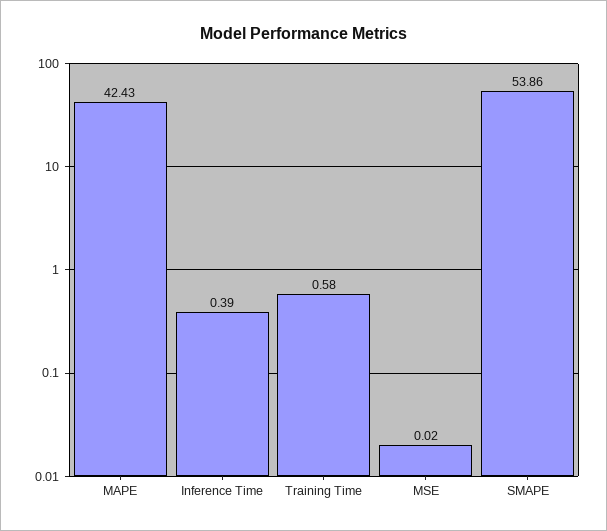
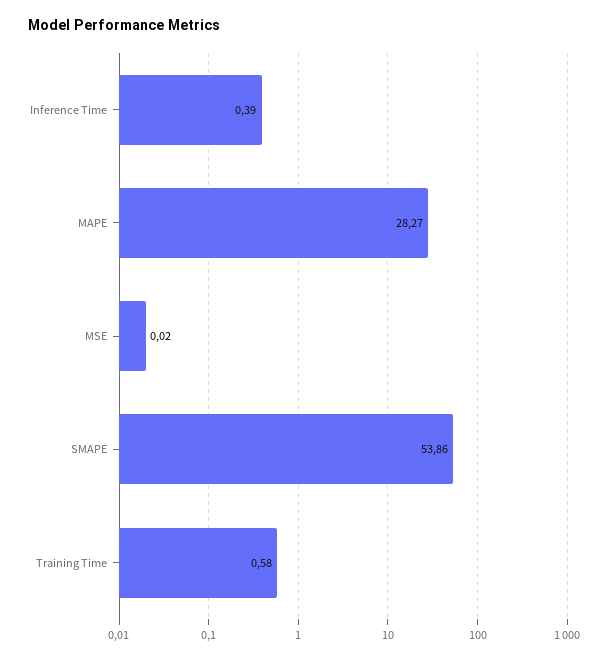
  {
-   "MAPE": 42.43,
+   "MAPE": 28.27,
    "Inference Time": 0.39,
    "Training Time": 0.58,
    "MSE": 0.02,
    "SMAPE": 53.86
  }

